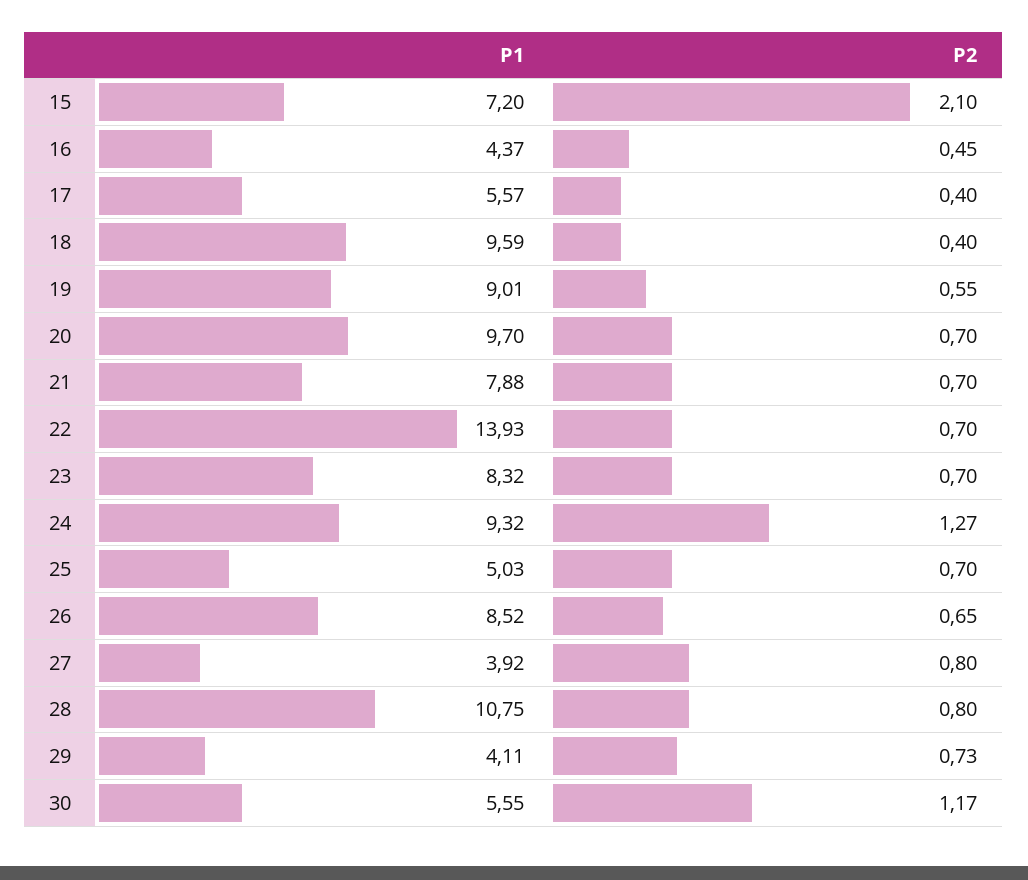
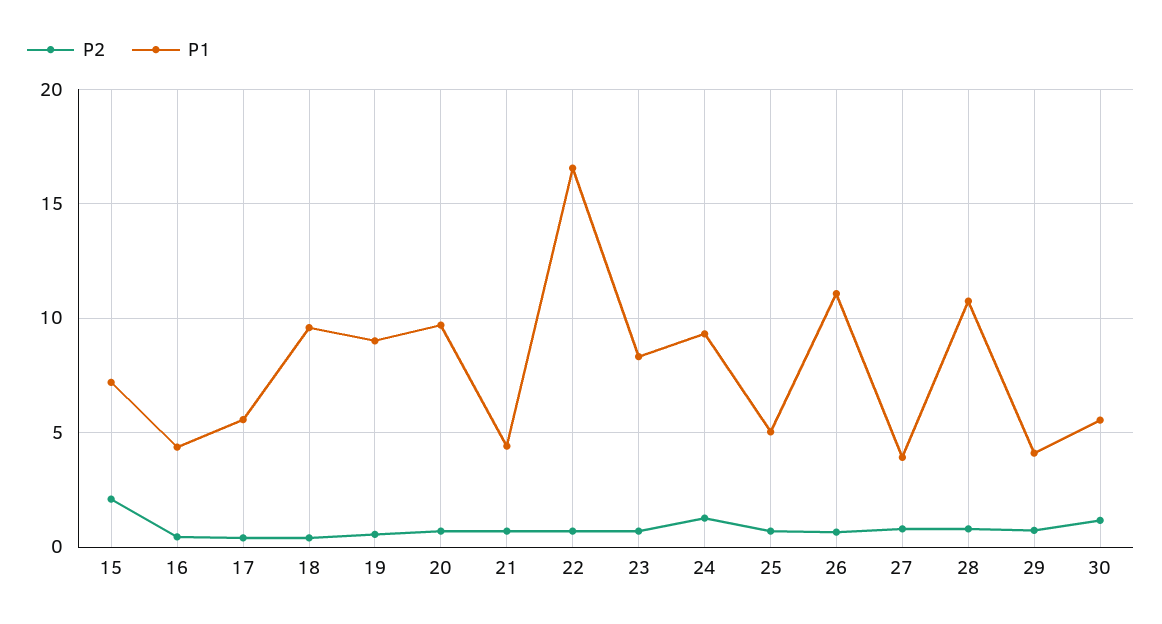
  {
    "P1": {
      "15": 7.2,
      "16": 4.37,
      "17": 5.57,
      "18": 9.59,
      "19": 9.01,
      "20": 9.7,
-     "21": 7.88,
+     "21": 4.5,
-     "22": 13.93,
+     "22": 16.5,
      "23": 8.32,
      "24": 9.32,
      "25": 5.03,
-     "26": 8.52,
+     "26": 11,
      "27": 3.92,
      "28": 10.75,
      "29": 4.11,
      "30": 5.55
    },
    "P2": {
      "15": 2.1,
      "16": 0.45,
      "17": 0.4,
      "18": 0.4,
      "19": 0.55,
      "20": 0.7,
      "21": 0.7,
      "22": 0.7,
      "23": 0.7,
      "24": 1.27,
      "25": 0.7,
      "26": 0.65,
      "27": 0.8,
      "28": 0.8,
      "29": 0.73,
      "30": 1.17
    }
  }

